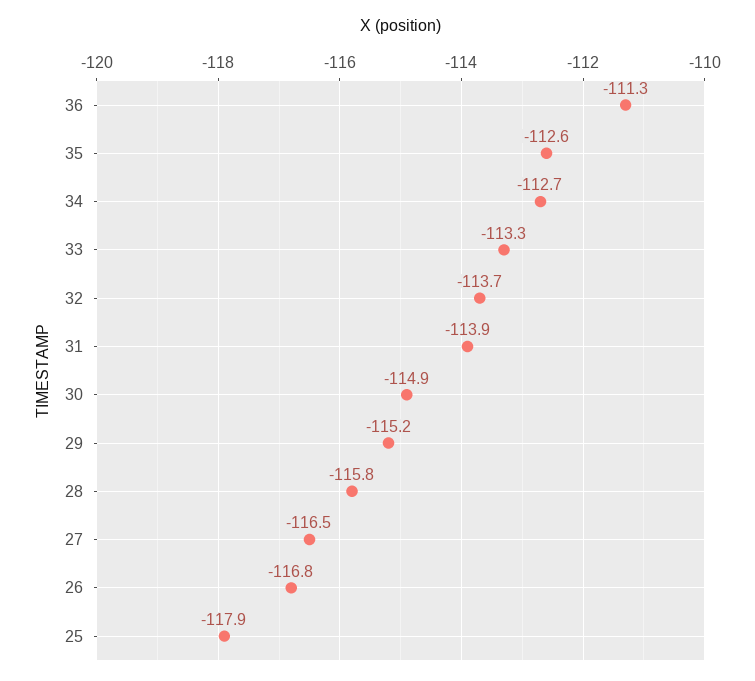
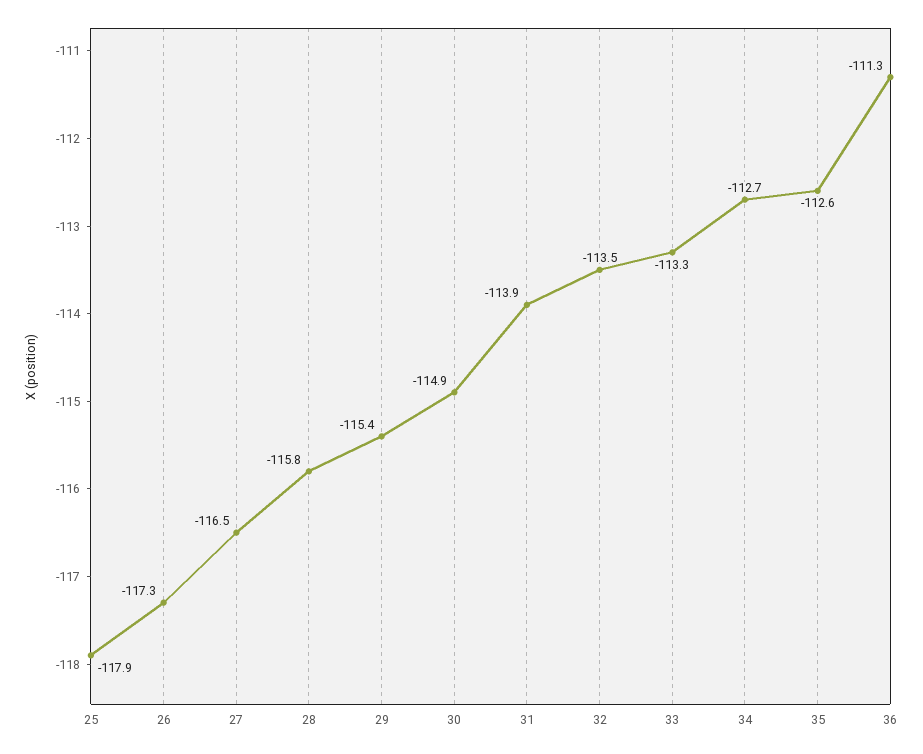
  {
    "36": -111.3,
    "35": -112.6,
    "34": -112.7,
    "33": -113.3,
-   "32": -113.7,
+   "32": -113.5,
    "31": -113.9,
    "30": -114.9,
-   "29": -115.2,
+   "29": -115.4,
    "28": -115.8,
    "27": -116.5,
-   "26": -116.8,
+   "26": -117.3,
    "25": -117.9
  }

